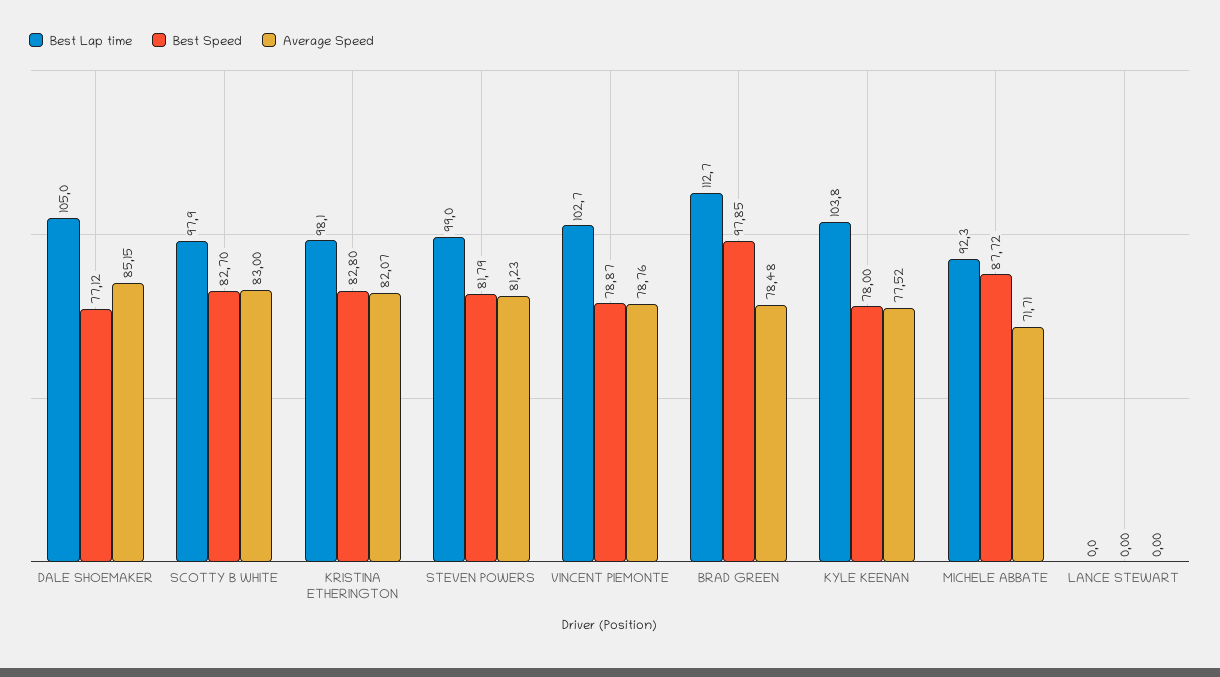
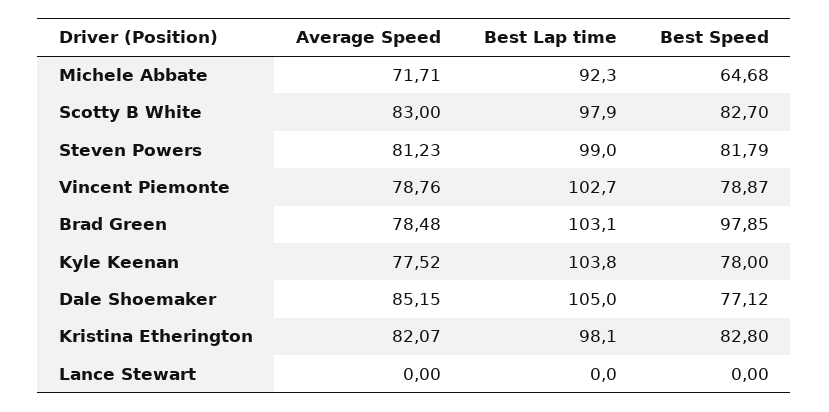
  {
    "Best Lap time": {
      "DALE SHOEMAKER": 105,
      "SCOTTY B WHITE": 97.9,
      "KRISTINA ETHERINGTON": 98.1,
      "STEVEN POWERS": 99,
      "VINCENT PIEMONTE": 102.7,
-     "BRAD GREEN": 112.7,
+     "BRAD GREEN": 103.1,
      "KYLE KEENAN": 103.8,
      "MICHELE ABBATE": 92.3,
      "LANCE STEWART": 0
    },
    "Best Speed": {
      "DALE SHOEMAKER": 77.12,
      "SCOTTY B WHITE": 82.7,
      "KRISTINA ETHERINGTON": 82.8,
      "STEVEN POWERS": 81.79,
      "VINCENT PIEMONTE": 78.87,
      "BRAD GREEN": 97.85,
      "KYLE KEENAN": 78,
-     "MICHELE ABBATE": 87.72,
+     "MICHELE ABBATE": 64.68,
      "LANCE STEWART": 0
    },
    "Average Speed": {
      "DALE SHOEMAKER": 85.15,
      "SCOTTY B WHITE": 83,
      "KRISTINA ETHERINGTON": 82.07,
      "STEVEN POWERS": 81.23,
      "VINCENT PIEMONTE": 78.76,
      "BRAD GREEN": 78.48,
      "KYLE KEENAN": 77.52,
      "MICHELE ABBATE": 71.71,
      "LANCE STEWART": 0
    }
  }

